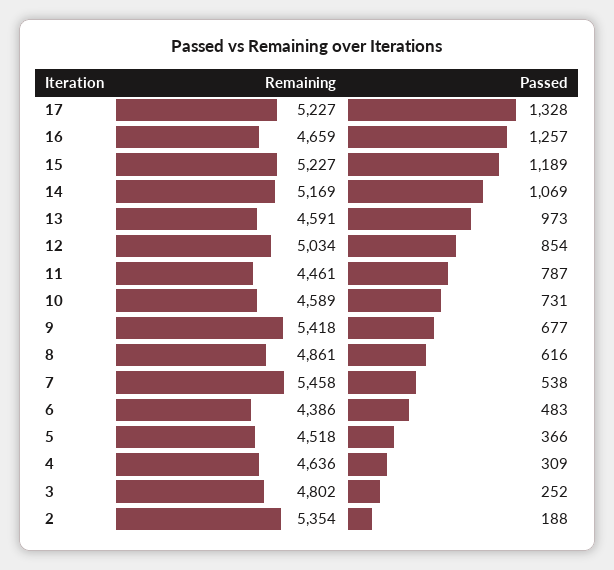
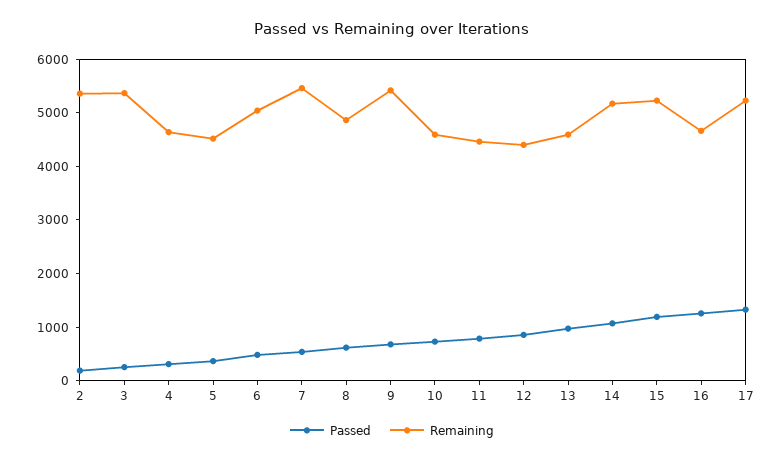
  {
    "Remaining": {
      "17": 5227,
      "16": 4659,
      "15": 5227,
      "14": 5169,
      "13": 4591,
-     "12": 5034,
+     "12": 4400,
      "11": 4461,
      "10": 4589,
      "9": 5418,
      "8": 4861,
      "7": 5458,
-     "6": 4386,
+     "6": 5000,
      "5": 4518,
      "4": 4636,
-     "3": 4802,
+     "3": 5400,
      "2": 5354
    },
    "Passed": {
      "17": 1328,
      "16": 1257,
      "15": 1189,
      "14": 1069,
      "13": 973,
      "12": 854,
      "11": 787,
      "10": 731,
      "9": 677,
      "8": 616,
      "7": 538,
      "6": 483,
      "5": 366,
      "4": 309,
      "3": 252,
      "2": 188
    }
  }

